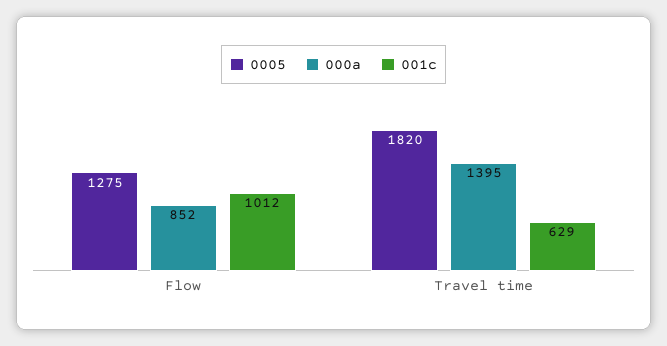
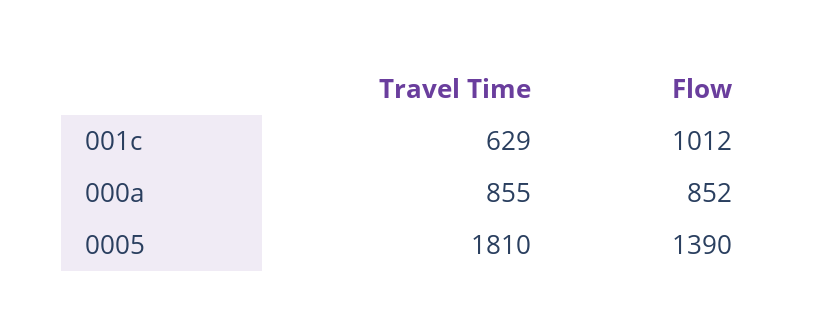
  {
    "0005": {
-     "Flow": 1275,
+     "Flow": 1390,
-     "Travel time": 1820
+     "Travel time": 1810
    },
    "000a": {
      "Flow": 852,
-     "Travel time": 1395
+     "Travel time": 855
    },
    "001c": {
      "Flow": 1012,
      "Travel time": 629
    }
  }

